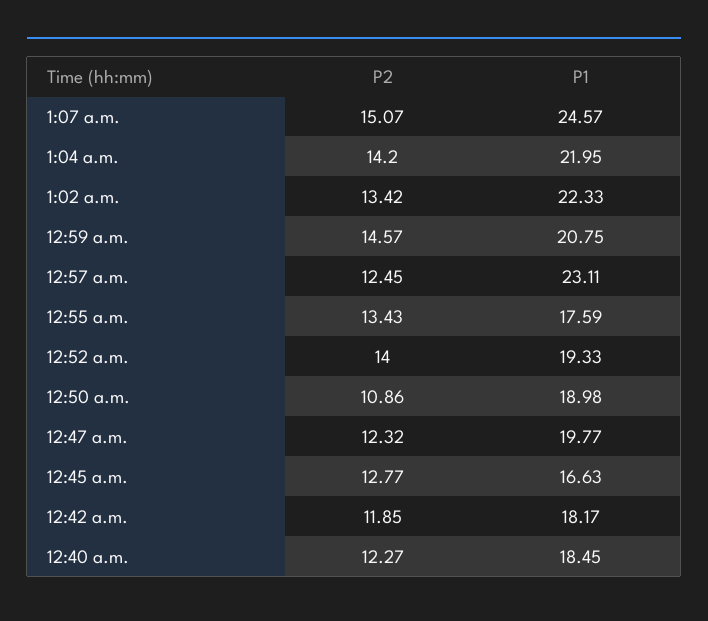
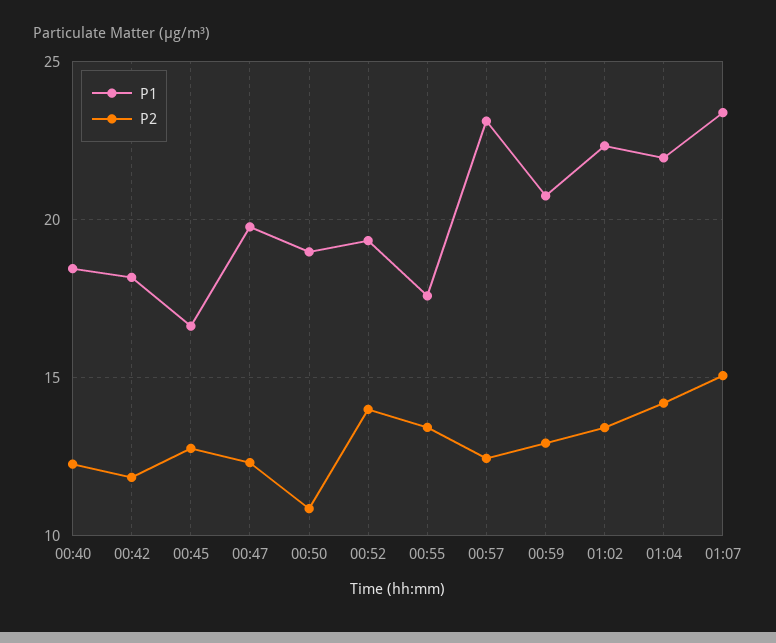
  {
    "P2": {
      "1:07 a.m.": 15.07,
      "1:04 a.m.": 14.2,
      "1:02 a.m.": 13.42,
-     "12:59 a.m.": 14.57,
+     "12:59 a.m.": 13,
      "12:57 a.m.": 12.45,
      "12:55 a.m.": 13.43,
      "12:52 a.m.": 14,
      "12:50 a.m.": 10.86,
      "12:47 a.m.": 12.32,
      "12:45 a.m.": 12.77,
      "12:42 a.m.": 11.85,
      "12:40 a.m.": 12.27
    },
    "P1": {
-     "1:07 a.m.": 24.57,
+     "1:07 a.m.": 23.5,
      "1:04 a.m.": 21.95,
      "1:02 a.m.": 22.33,
      "12:59 a.m.": 20.75,
      "12:57 a.m.": 23.11,
      "12:55 a.m.": 17.59,
      "12:52 a.m.": 19.33,
      "12:50 a.m.": 18.98,
      "12:47 a.m.": 19.77,
      "12:45 a.m.": 16.63,
      "12:42 a.m.": 18.17,
      "12:40 a.m.": 18.45
    }
  }

